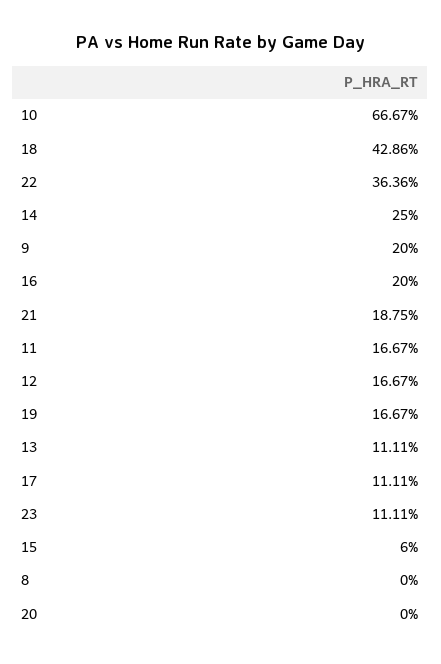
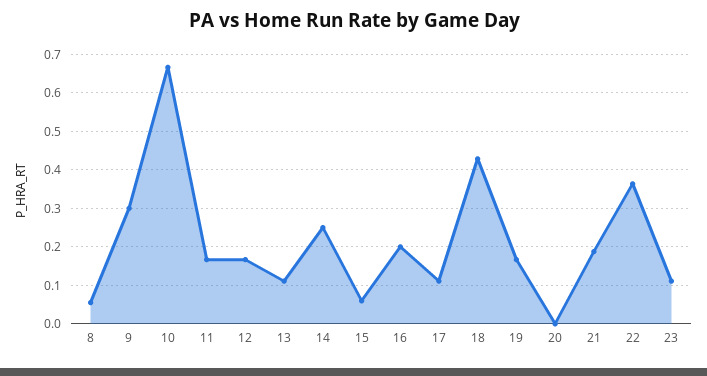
  {
    "10": 0.6667,
    "18": 0.4286,
    "22": 0.3636,
    "14": 0.25,
-   "9": 0.2,
+   "9": 0.3,
    "16": 0.2,
    "21": 0.1875,
    "11": 0.1667,
    "12": 0.1667,
    "19": 0.1667,
    "13": 0.1111,
    "17": 0.1111,
    "23": 0.1111,
    "15": 0.06,
-   "8": 0,
+   "8": 0.06,
    "20": 0
  }

